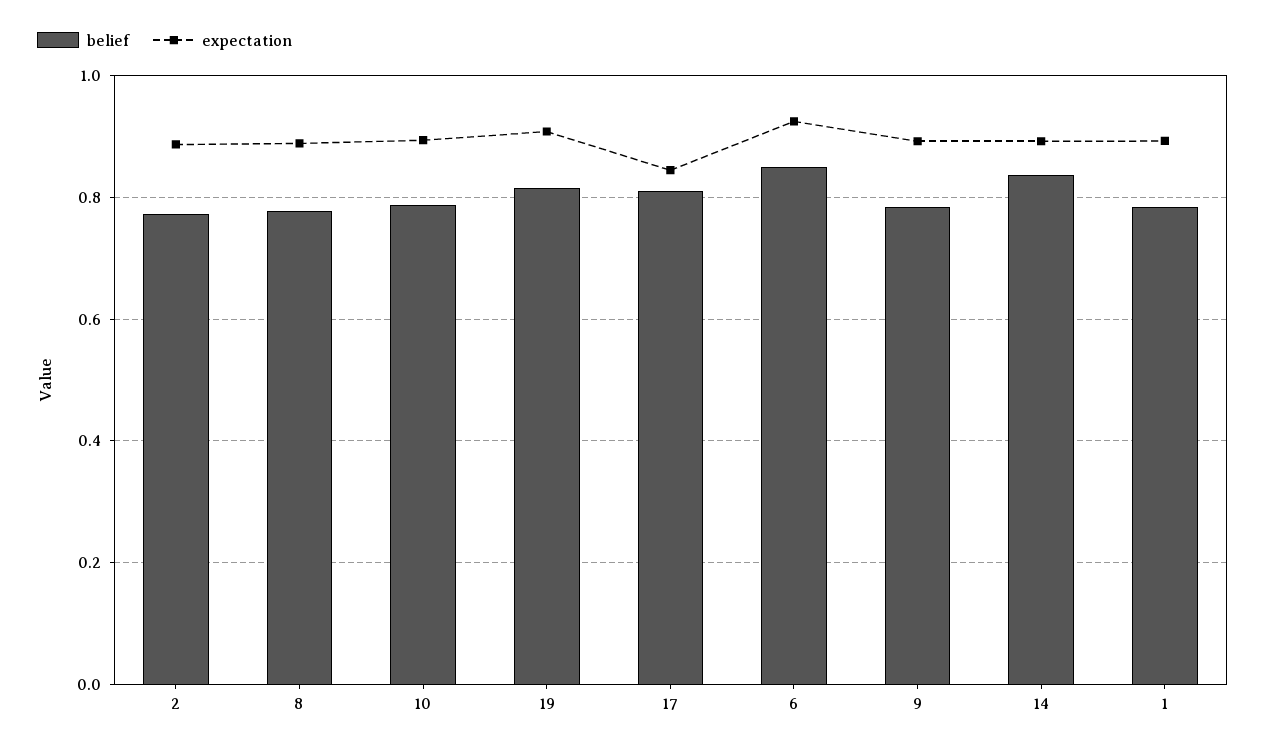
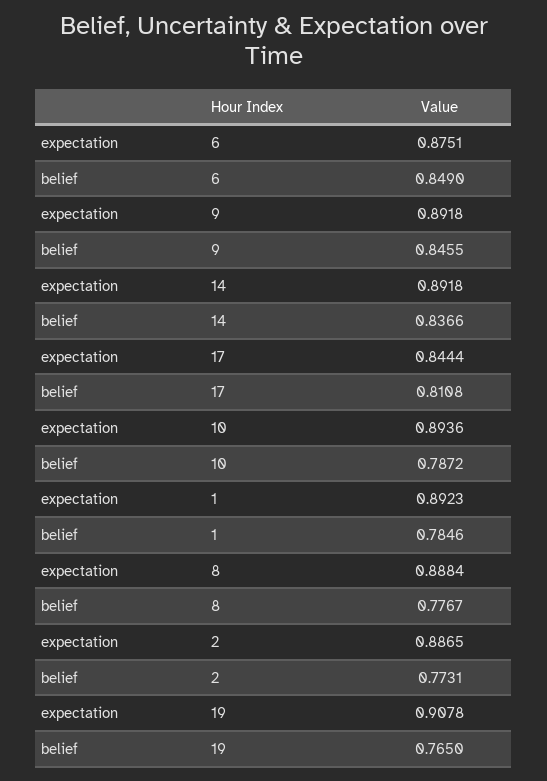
  {
    "belief": {
      "2": 0.7731,
      "8": 0.7767,
      "10": 0.7872,
-     "19": 0.82,
+     "19": 0.765,
      "17": 0.8108,
      "6": 0.849,
-     "9": 0.78,
+     "9": 0.8455,
      "14": 0.8366,
      "1": 0.7846
    },
    "expectation": {
      "2": 0.8865,
      "8": 0.8884,
      "10": 0.8936,
      "19": 0.9078,
      "17": 0.8444,
-     "6": 0.92,
+     "6": 0.8751,
      "9": 0.8918,
      "14": 0.8918,
      "1": 0.8923
    }
  }

